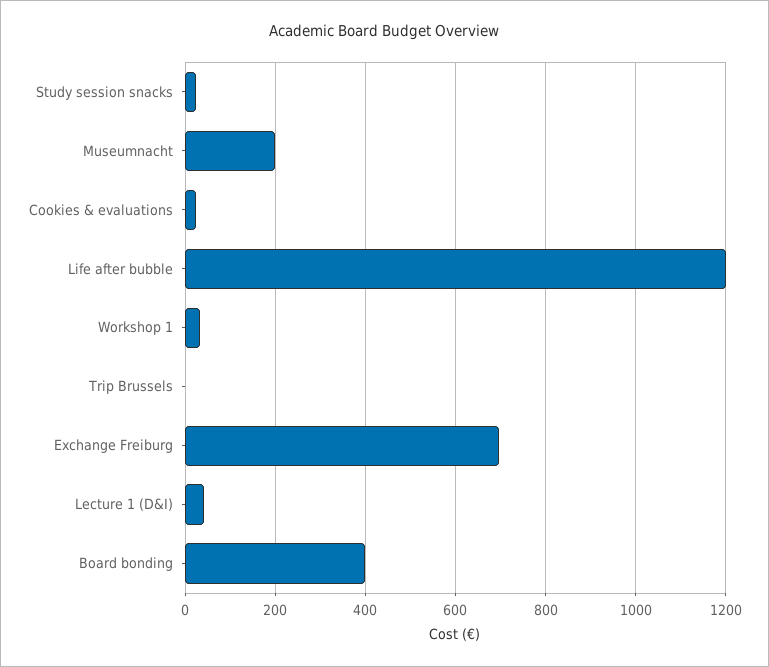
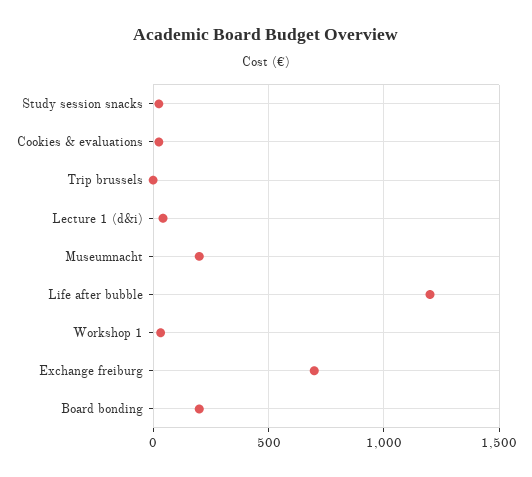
  {
    "Study session snacks": 20,
    "Museumnacht": 200,
    "Cookies & evaluations": 20,
    "Life after bubble": 1200,
    "Workshop 1": 40,
    "Trip Brussels": 0,
    "Exchange Freiburg": 700,
    "Lecture 1 (D&I)": 40,
-   "Board bonding": 400
+   "Board bonding": 200
  }

